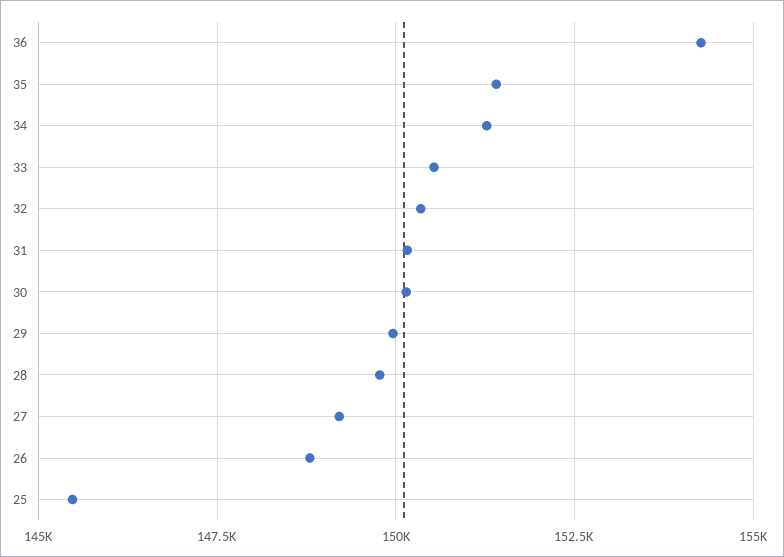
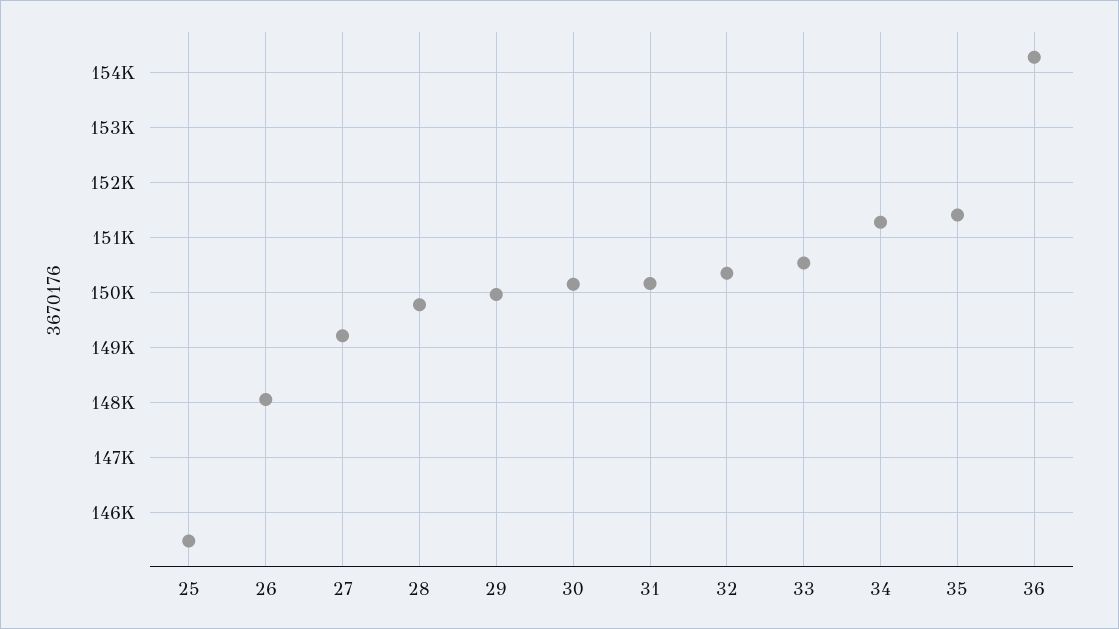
  {
    "36": 154200,
    "35": 151400,
    "34": 151200,
    "33": 150600,
    "32": 150400,
    "31": 150200,
    "30": 150200,
    "29": 150000,
    "28": 149800,
    "27": 149200,
-   "26": 148750,
+   "26": 148000,
    "25": 145400
  }

